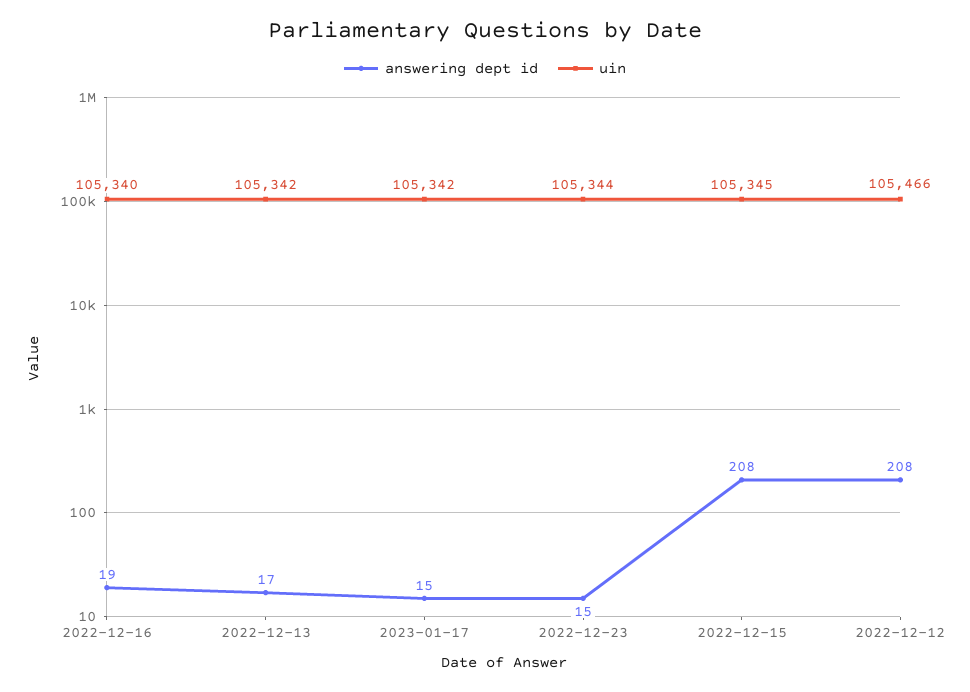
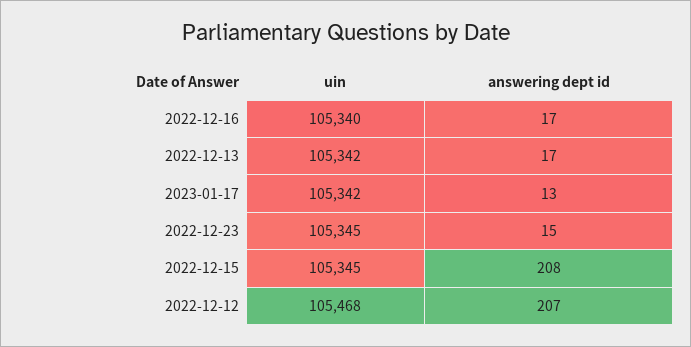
  {
    "answering dept id": {
-     "2022-12-16": 19,
+     "2022-12-16": 17,
      "2022-12-13": 17,
-     "2023-01-17": 15,
+     "2023-01-17": 13,
      "2022-12-23": 15,
      "2022-12-15": 208,
-     "2022-12-12": 208
+     "2022-12-12": 207
    },
    "uin": {
      "2022-12-16": 105340,
      "2022-12-13": 105342,
      "2023-01-17": 105342,
-     "2022-12-23": 105344,
+     "2022-12-23": 105345,
      "2022-12-15": 105345,
-     "2022-12-12": 105466
+     "2022-12-12": 105468
    }
  }

